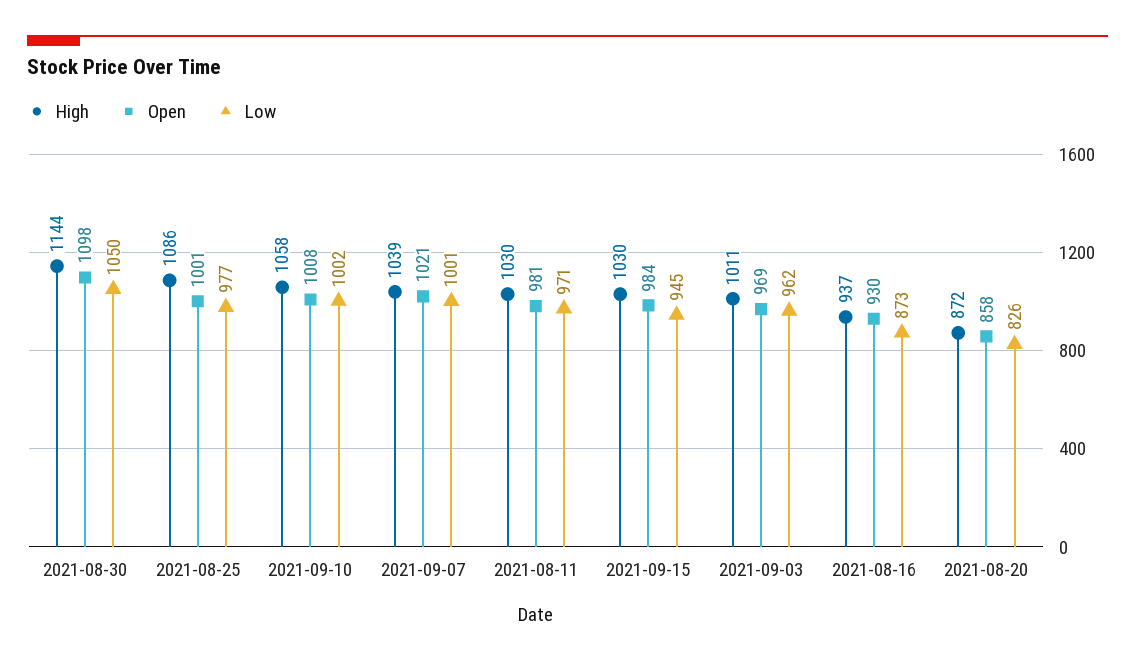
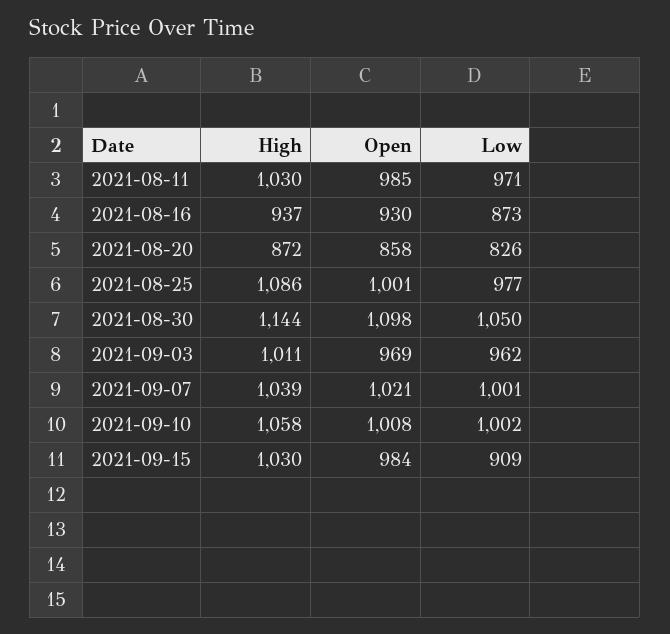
  {
    "High": {
      "2021-08-30": 1144,
      "2021-08-25": 1086,
      "2021-09-10": 1058,
      "2021-09-07": 1039,
      "2021-08-11": 1030,
      "2021-09-15": 1030,
      "2021-09-03": 1011,
      "2021-08-16": 937,
      "2021-08-20": 872
    },
    "Open": {
      "2021-08-30": 1098,
      "2021-08-25": 1001,
      "2021-09-10": 1008,
      "2021-09-07": 1021,
-     "2021-08-11": 981,
+     "2021-08-11": 985,
      "2021-09-15": 984,
      "2021-09-03": 969,
      "2021-08-16": 930,
      "2021-08-20": 858
    },
    "Low": {
      "2021-08-30": 1050,
      "2021-08-25": 977,
      "2021-09-10": 1002,
      "2021-09-07": 1001,
      "2021-08-11": 971,
-     "2021-09-15": 945,
+     "2021-09-15": 909,
      "2021-09-03": 962,
      "2021-08-16": 873,
      "2021-08-20": 826
    }
  }

